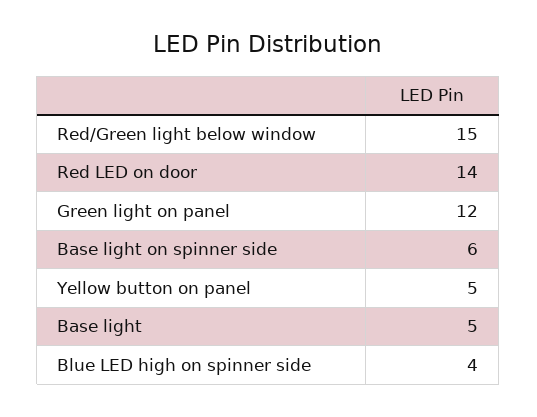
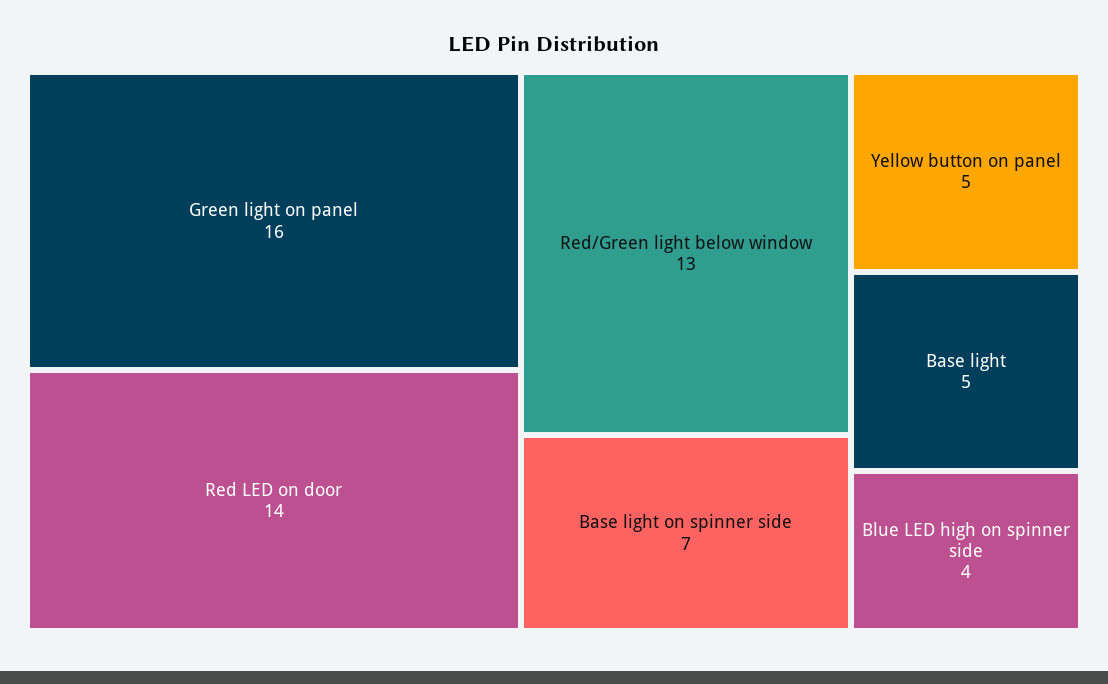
  {
-   "Red/Green light below window": 15,
+   "Red/Green light below window": 13,
    "Red LED on door": 14,
-   "Green light on panel": 12,
+   "Green light on panel": 16,
-   "Base light on spinner side": 6,
+   "Base light on spinner side": 7,
    "Yellow button on panel": 5,
    "Base light": 5,
    "Blue LED high on spinner side": 4
  }

